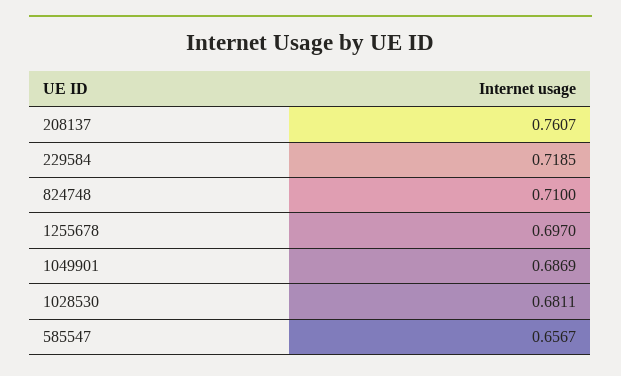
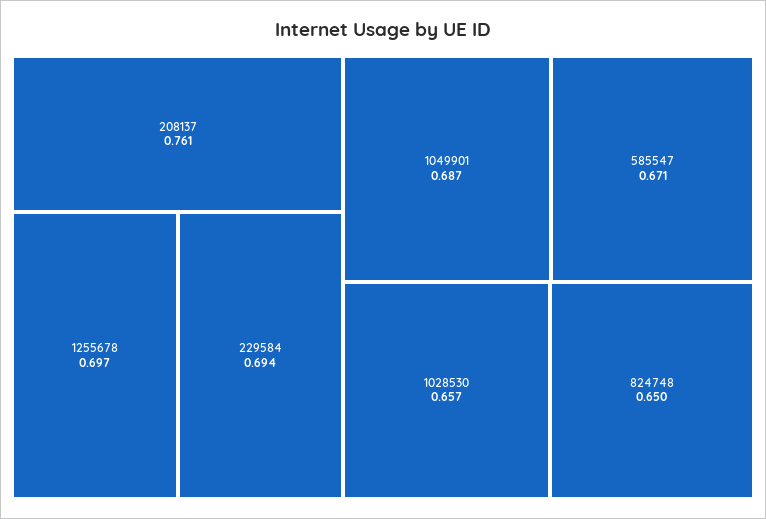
  {
    "208137": 0.7607,
-   "229584": 0.7185,
+   "229584": 0.694,
-   "824748": 0.71,
+   "824748": 0.65,
    "1255678": 0.697,
    "1049901": 0.6869,
-   "1028530": 0.6811,
+   "1028530": 0.657,
-   "585547": 0.6567
+   "585547": 0.671
  }

